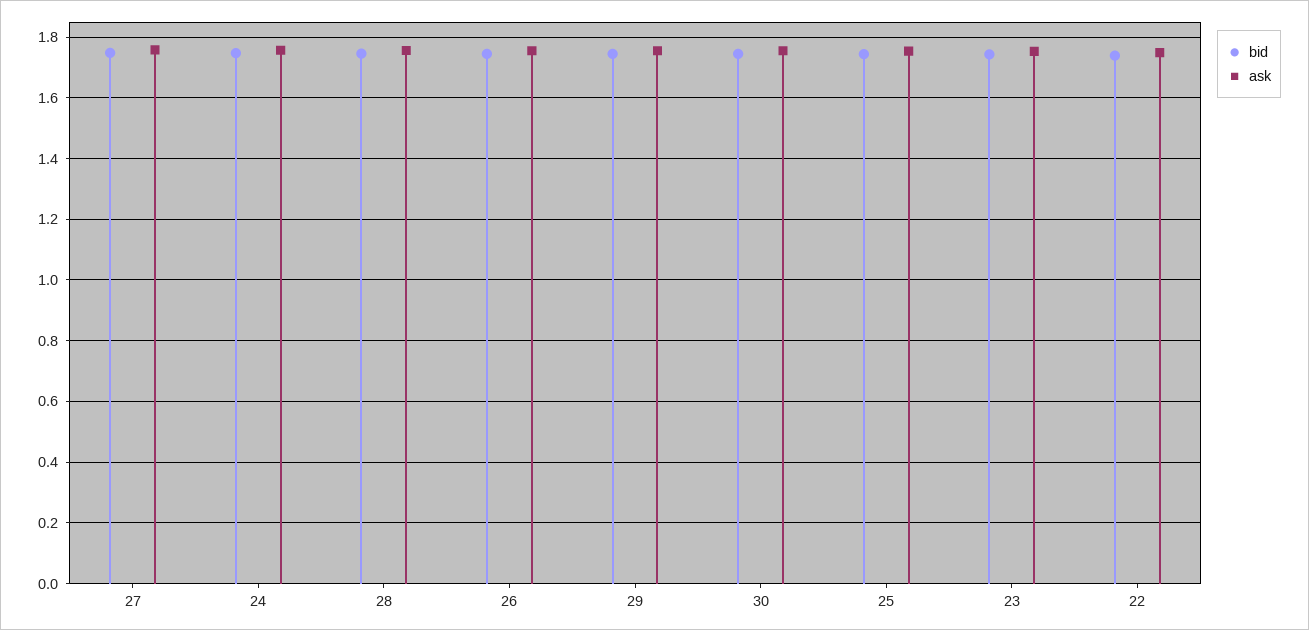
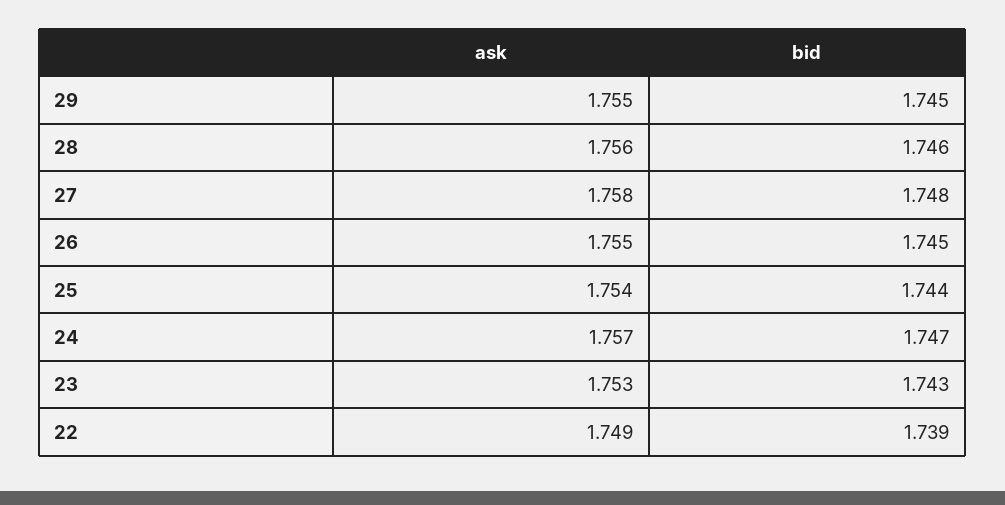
  {
    "bid": {
      "27": 1.748,
      "24": 1.747,
      "28": 1.746,
      "26": 1.745,
      "29": 1.745,
-     "30": 1.74,
      "25": 1.744,
      "23": 1.743,
      "22": 1.739
    },
    "ask": {
      "27": 1.758,
      "24": 1.757,
      "28": 1.756,
      "26": 1.755,
      "29": 1.755,
-     "30": 1.76,
      "25": 1.754,
      "23": 1.753,
      "22": 1.749
    }
  }

